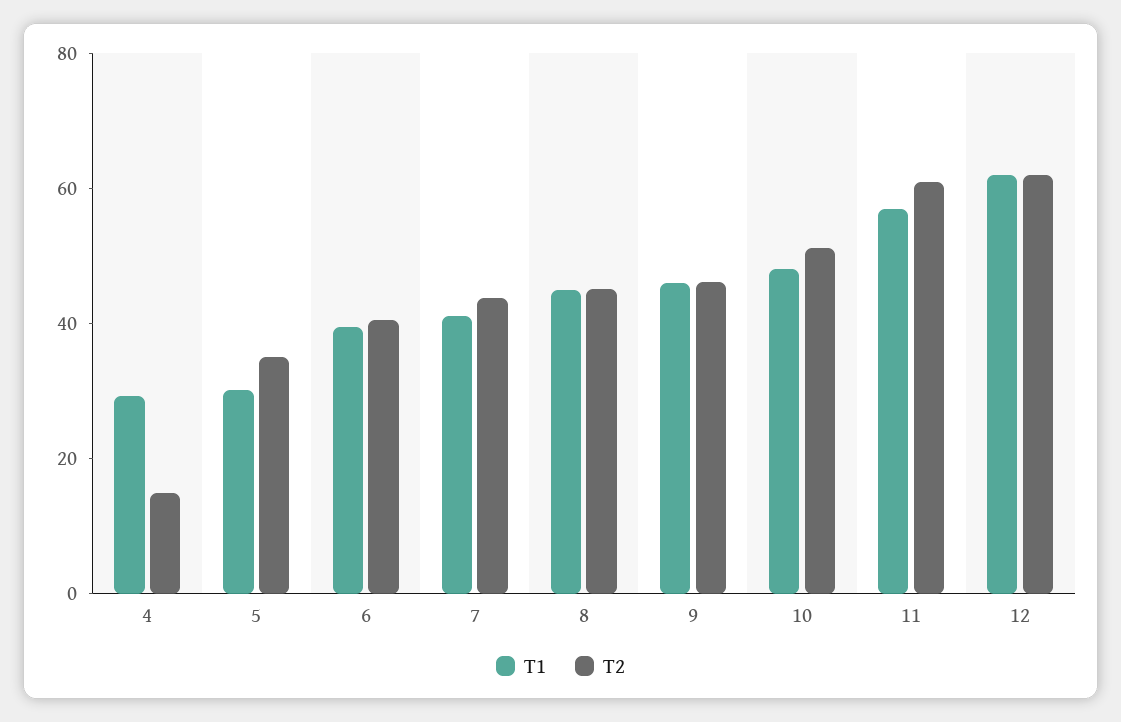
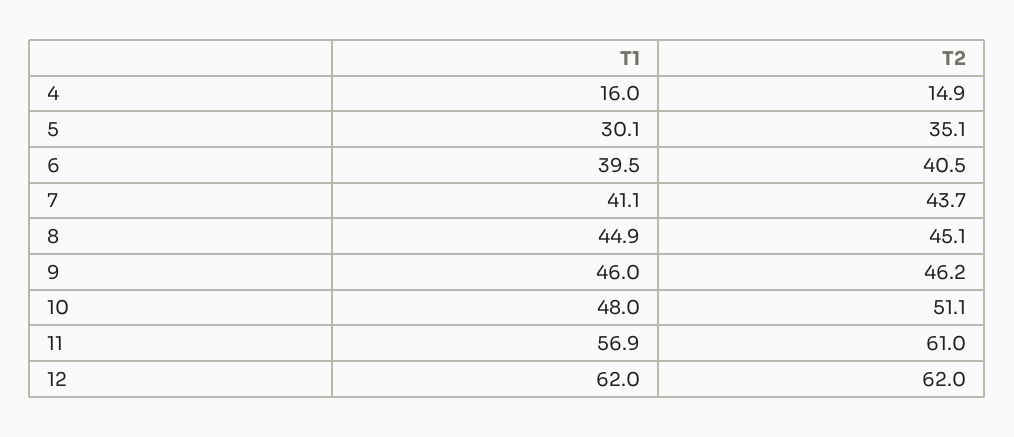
  {
    "T1": {
-     "4": 30,
+     "4": 16,
      "5": 30.1,
      "6": 39.5,
      "7": 41.1,
      "8": 44.9,
      "9": 46,
      "10": 48,
      "11": 56.9,
      "12": 62
    },
    "T2": {
      "4": 14.9,
      "5": 35.1,
      "6": 40.5,
      "7": 43.7,
      "8": 45.1,
      "9": 46.2,
      "10": 51.1,
      "11": 61,
      "12": 62
    }
  }

